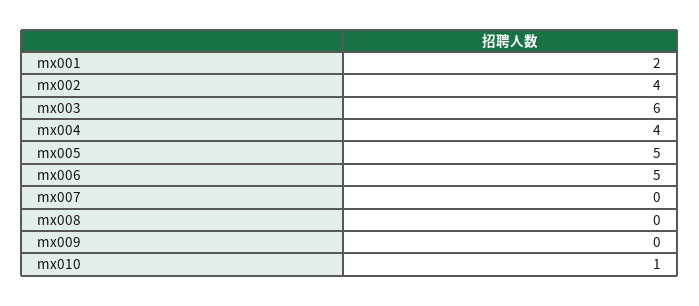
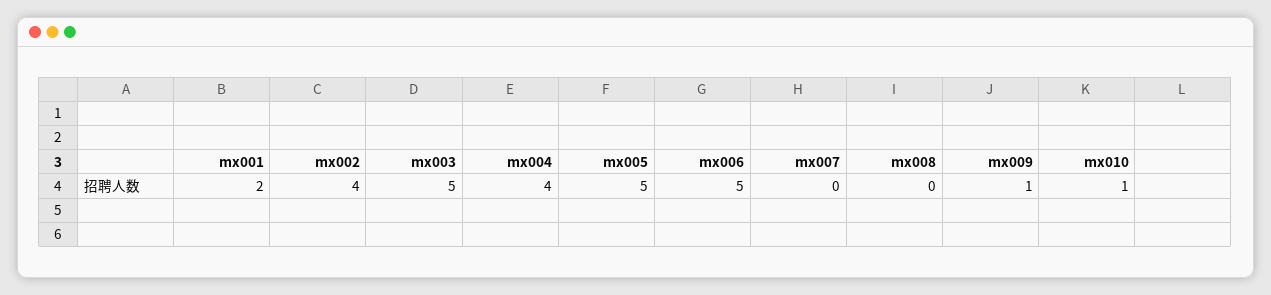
  {
    "mx001": 2,
    "mx002": 4,
-   "mx003": 6,
+   "mx003": 5,
    "mx004": 4,
    "mx005": 5,
    "mx006": 5,
    "mx007": 0,
    "mx008": 0,
-   "mx009": 0,
+   "mx009": 1,
    "mx010": 1
  }

